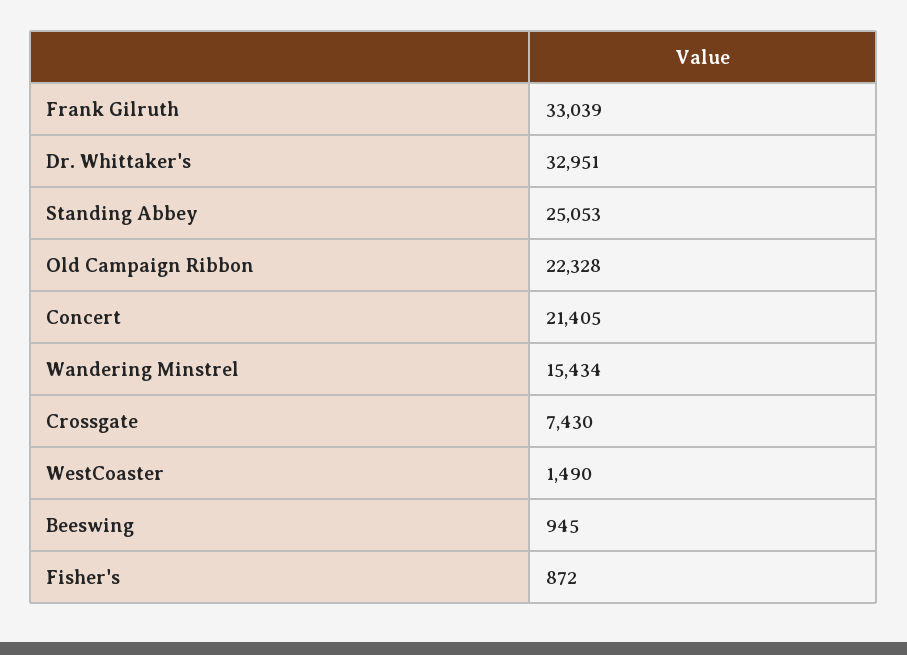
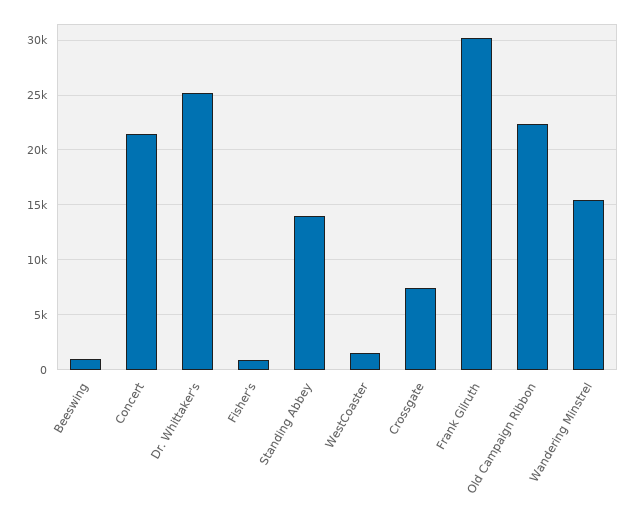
  {
-   "Frank Gilruth": 33039,
+   "Frank Gilruth": 30000,
-   "Dr. Whittaker's": 32951,
+   "Dr. Whittaker's": 25000,
-   "Standing Abbey": 25053,
+   "Standing Abbey": 14000,
    "Old Campaign Ribbon": 22328,
    "Concert": 21405,
    "Wandering Minstrel": 15434,
    "Crossgate": 7430,
    "WestCoaster": 1490,
    "Beeswing": 945,
    "Fisher's": 872
  }

